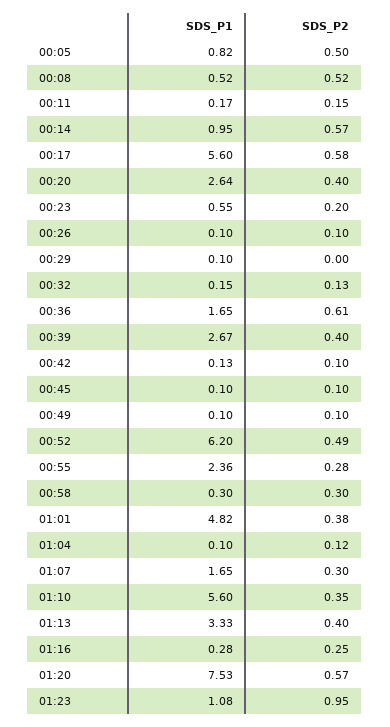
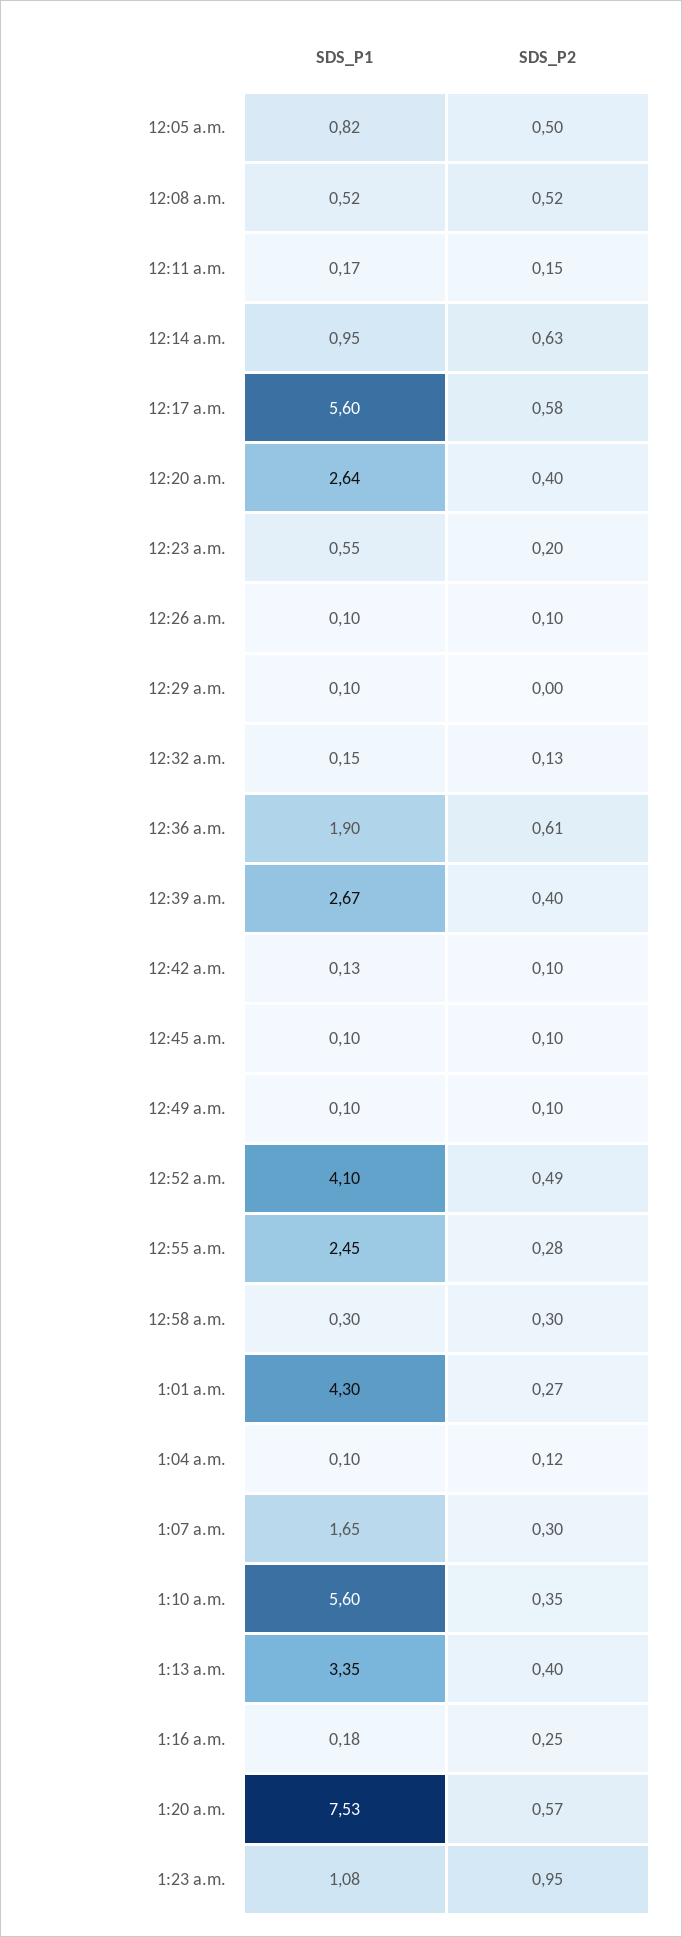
  {
    "SDS_P1": {
      "00:05": 0.82,
      "00:08": 0.52,
      "00:11": 0.17,
      "00:14": 0.95,
      "00:17": 5.6,
      "00:20": 2.64,
      "00:23": 0.55,
      "00:26": 0.1,
      "00:29": 0.1,
      "00:32": 0.15,
-     "00:36": 1.65,
+     "00:36": 1.9,
      "00:39": 2.67,
      "00:42": 0.13,
      "00:45": 0.1,
      "00:49": 0.1,
-     "00:52": 6.2,
+     "00:52": 4.1,
-     "00:55": 2.36,
+     "00:55": 2.45,
      "00:58": 0.3,
-     "01:01": 4.82,
+     "01:01": 4.3,
      "01:04": 0.1,
      "01:07": 1.65,
      "01:10": 5.6,
-     "01:13": 3.33,
+     "01:13": 3.35,
-     "01:16": 0.28,
+     "01:16": 0.18,
      "01:20": 7.53,
      "01:23": 1.08
    },
    "SDS_P2": {
      "00:05": 0.5,
      "00:08": 0.52,
      "00:11": 0.15,
-     "00:14": 0.57,
+     "00:14": 0.63,
      "00:17": 0.58,
      "00:20": 0.4,
      "00:23": 0.2,
      "00:26": 0.1,
      "00:29": 0,
      "00:32": 0.13,
      "00:36": 0.61,
      "00:39": 0.4,
      "00:42": 0.1,
      "00:45": 0.1,
      "00:49": 0.1,
      "00:52": 0.49,
      "00:55": 0.28,
      "00:58": 0.3,
-     "01:01": 0.38,
+     "01:01": 0.27,
      "01:04": 0.12,
      "01:07": 0.3,
      "01:10": 0.35,
      "01:13": 0.4,
      "01:16": 0.25,
      "01:20": 0.57,
      "01:23": 0.95
    }
  }

